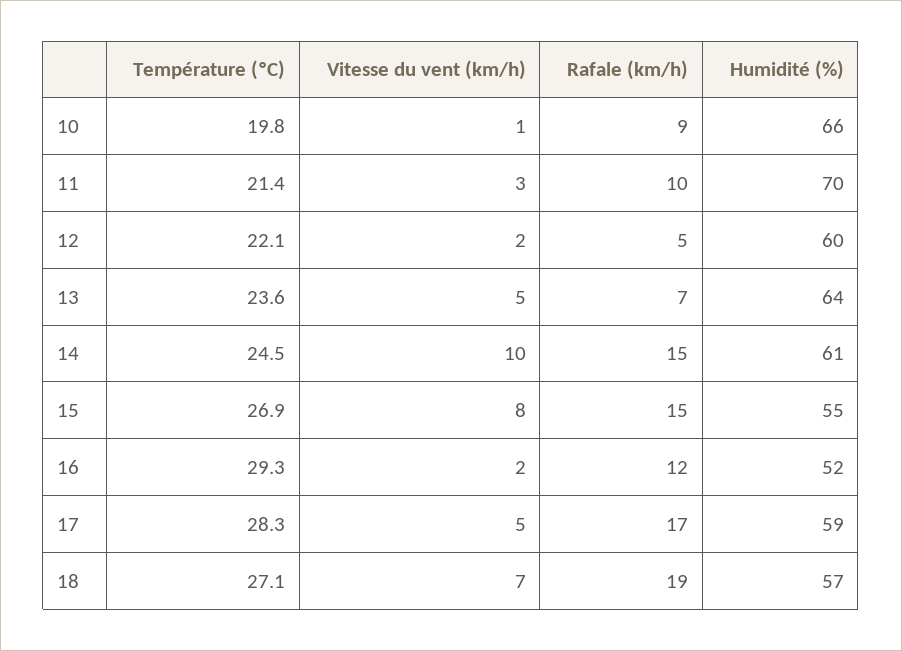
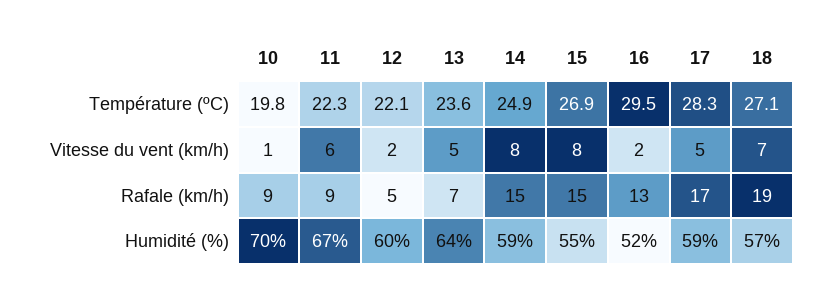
  {
    "Température (ºC)": {
      "10": 19.8,
-     "11": 21.4,
+     "11": 22.3,
      "12": 22.1,
      "13": 23.6,
-     "14": 24.5,
+     "14": 24.9,
      "15": 26.9,
-     "16": 29.3,
+     "16": 29.5,
      "17": 28.3,
      "18": 27.1
    },
    "Vitesse du vent (km/h)": {
      "10": 1,
-     "11": 3,
+     "11": 6,
      "12": 2,
      "13": 5,
-     "14": 10,
+     "14": 8,
      "15": 8,
      "16": 2,
      "17": 5,
      "18": 7
    },
    "Rafale (km/h)": {
      "10": 9,
-     "11": 10,
+     "11": 9,
      "12": 5,
      "13": 7,
      "14": 15,
      "15": 15,
-     "16": 12,
+     "16": 13,
      "17": 17,
      "18": 19
    },
    "Humidité (%)": {
-     "10": 66,
+     "10": 70,
-     "11": 70,
+     "11": 67,
      "12": 60,
      "13": 64,
-     "14": 61,
+     "14": 59,
      "15": 55,
      "16": 52,
      "17": 59,
      "18": 57
    }
  }

